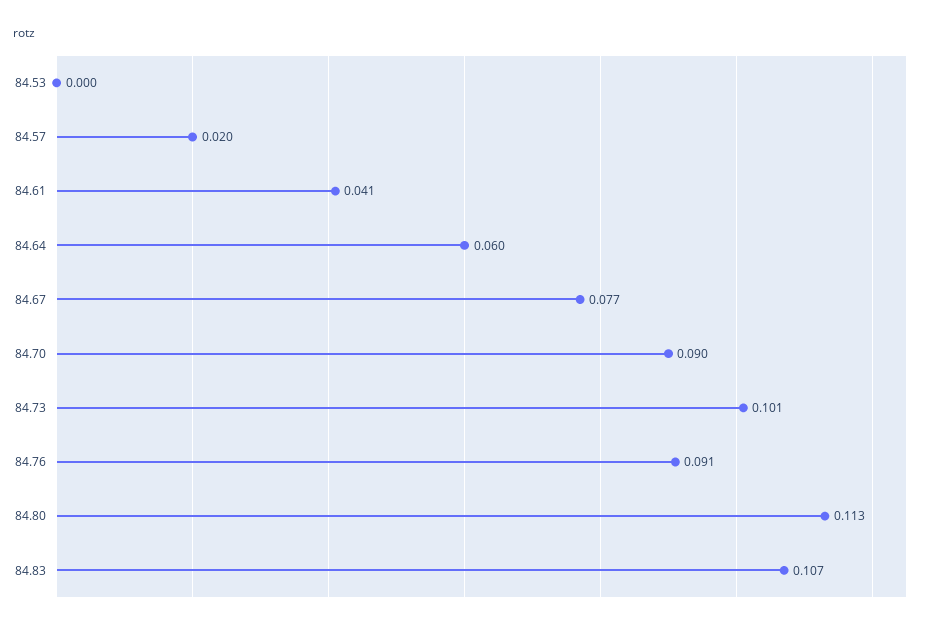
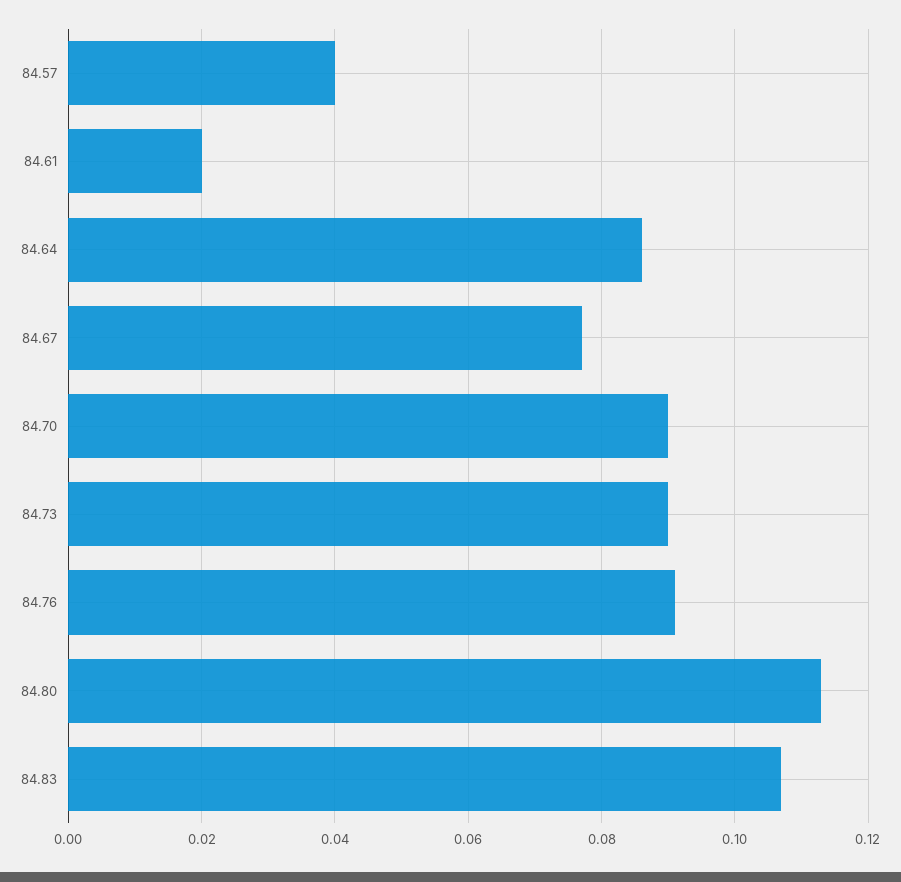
  {
-   "84.53": 0,
-   "84.57": 0.02,
+   "84.57": 0.04,
-   "84.61": 0.041,
+   "84.61": 0.02,
-   "84.64": 0.06,
+   "84.64": 0.085,
    "84.67": 0.077,
    "84.70": 0.09,
-   "84.73": 0.101,
+   "84.73": 0.09,
    "84.76": 0.091,
    "84.80": 0.113,
    "84.83": 0.107
  }

